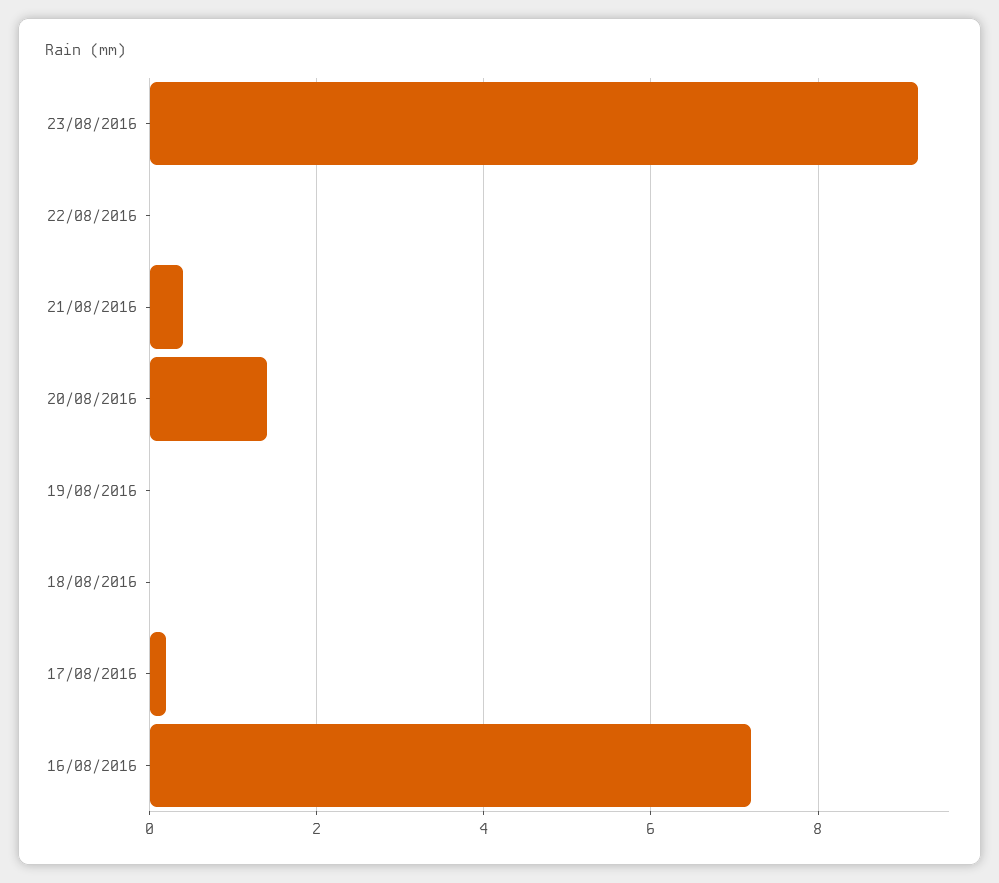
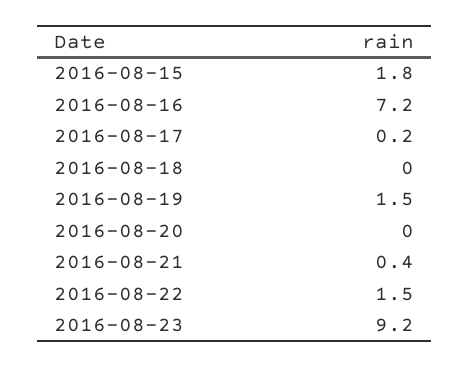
  {
    "23/08/2016": 9.2,
-   "22/08/2016": 0,
+   "22/08/2016": 1.5,
    "21/08/2016": 0.4,
-   "20/08/2016": 1.5,
+   "20/08/2016": 0,
-   "19/08/2016": 0,
+   "19/08/2016": 1.5,
    "18/08/2016": 0,
    "17/08/2016": 0.2,
-   "16/08/2016": 7.2
+   "16/08/2016": 7.2,
+   "2016-08-15": 1.8
  }

